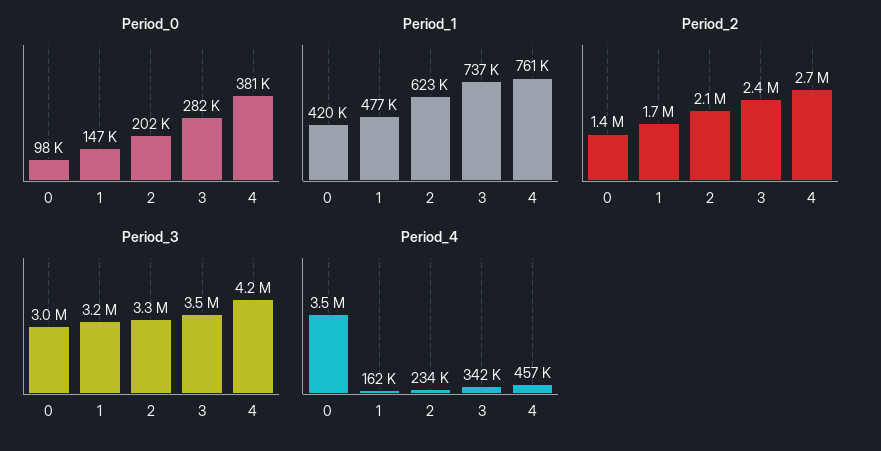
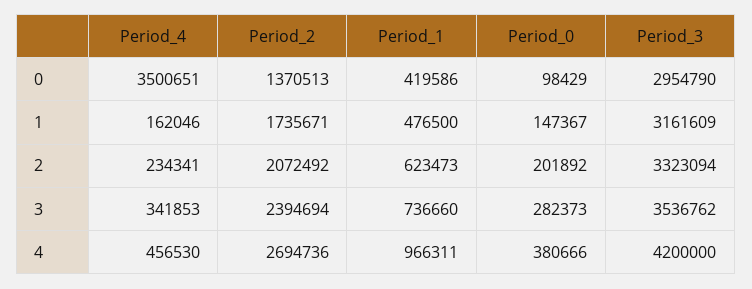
  {
    "Period_0": {
      "0": 98429,
      "1": 147367,
      "2": 201892,
      "3": 282373,
      "4": 380666
    },
    "Period_1": {
      "0": 419586,
      "1": 476500,
      "2": 623473,
      "3": 736660,
-     "4": 761000
+     "4": 966311
    },
    "Period_2": {
      "0": 1370513,
      "1": 1735671,
      "2": 2072492,
      "3": 2394694,
      "4": 2694736
    },
    "Period_3": {
      "0": 2954790,
      "1": 3161609,
      "2": 3323094,
      "3": 3536762,
      "4": 4200000
    },
    "Period_4": {
      "0": 3500651,
      "1": 162046,
      "2": 234341,
      "3": 341853,
      "4": 456530
    }
  }

